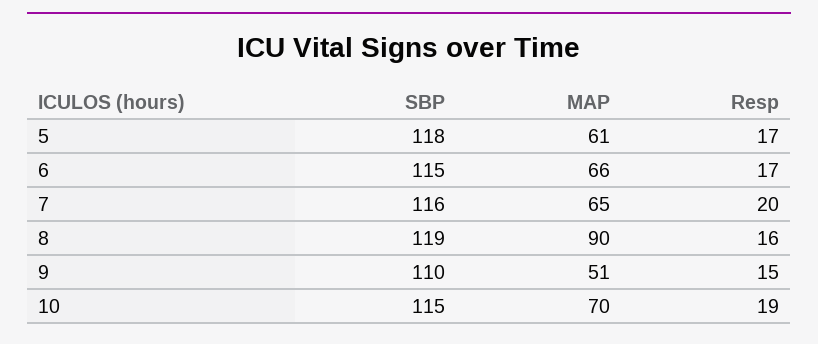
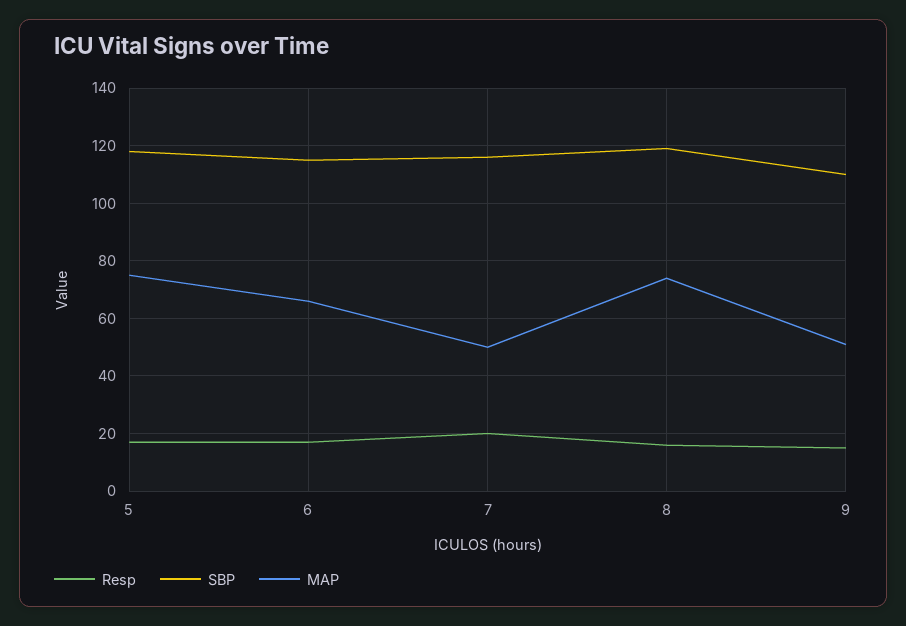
  {
    "SBP": {
      "5": 118,
      "6": 115,
      "7": 116,
      "8": 119,
-     "9": 110,
+     "9": 110
-     "10": 115
    },
    "MAP": {
-     "5": 61,
+     "5": 75,
      "6": 66,
-     "7": 65,
+     "7": 50,
-     "8": 90,
+     "8": 75,
-     "9": 51,
+     "9": 51
-     "10": 70
    },
    "Resp": {
      "5": 17,
      "6": 17,
      "7": 20,
      "8": 16,
-     "9": 15,
+     "9": 15
-     "10": 19
    }
  }

